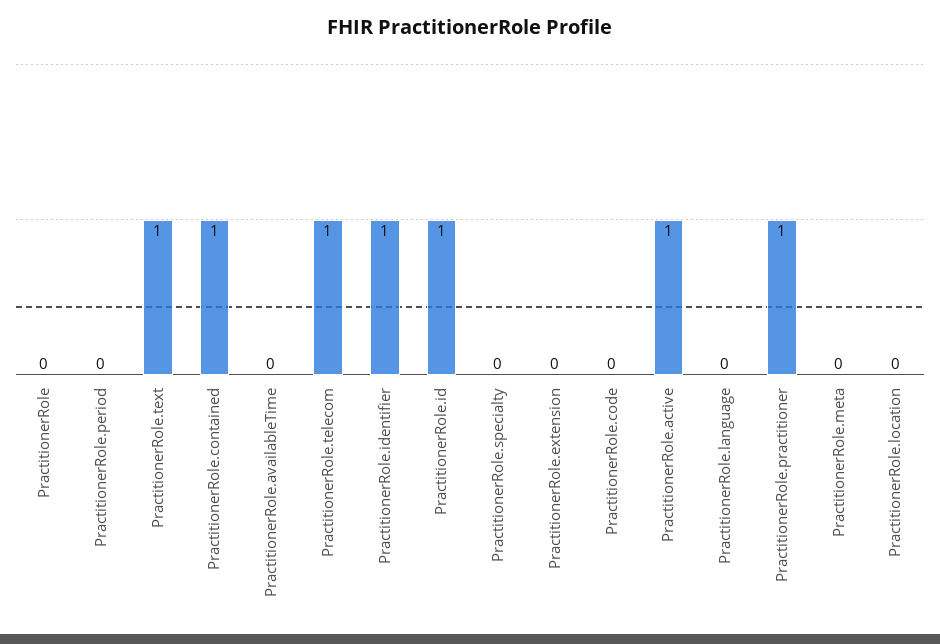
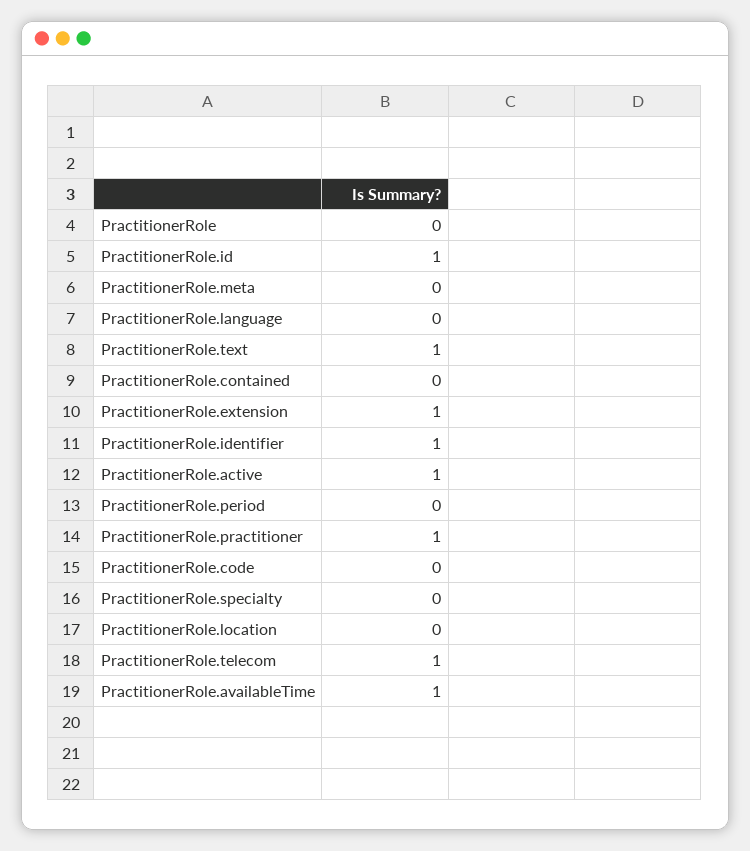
  {
    "PractitionerRole": 0,
    "PractitionerRole.period": 0,
    "PractitionerRole.text": 1,
-   "PractitionerRole.contained": 1,
+   "PractitionerRole.contained": 0,
-   "PractitionerRole.availableTime": 0,
+   "PractitionerRole.availableTime": 1,
    "PractitionerRole.telecom": 1,
    "PractitionerRole.identifier": 1,
    "PractitionerRole.id": 1,
    "PractitionerRole.specialty": 0,
-   "PractitionerRole.extension": 0,
+   "PractitionerRole.extension": 1,
    "PractitionerRole.code": 0,
    "PractitionerRole.active": 1,
    "PractitionerRole.language": 0,
    "PractitionerRole.practitioner": 1,
    "PractitionerRole.meta": 0,
    "PractitionerRole.location": 0
  }

